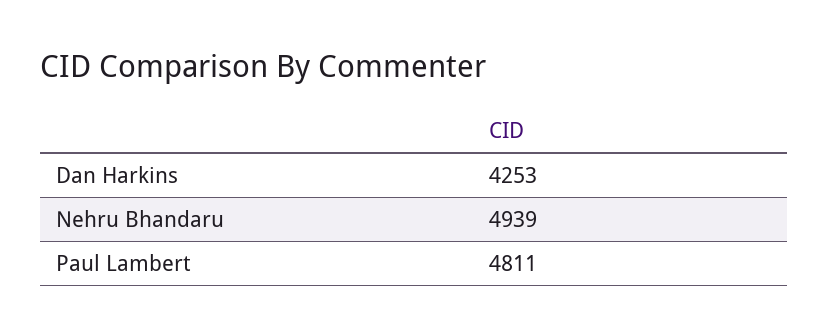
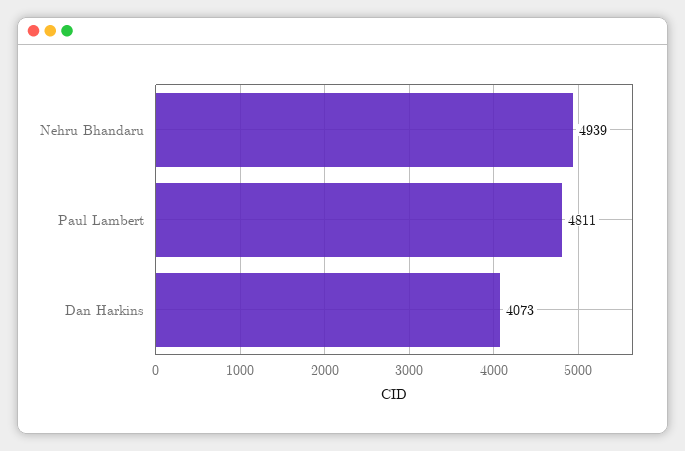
  {
-   "Dan Harkins": 4253,
+   "Dan Harkins": 4073,
    "Nehru Bhandaru": 4939,
    "Paul Lambert": 4811
  }

